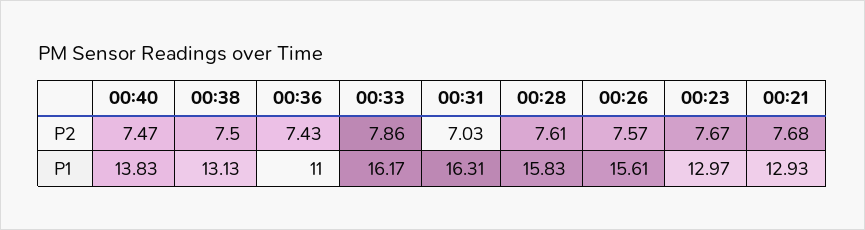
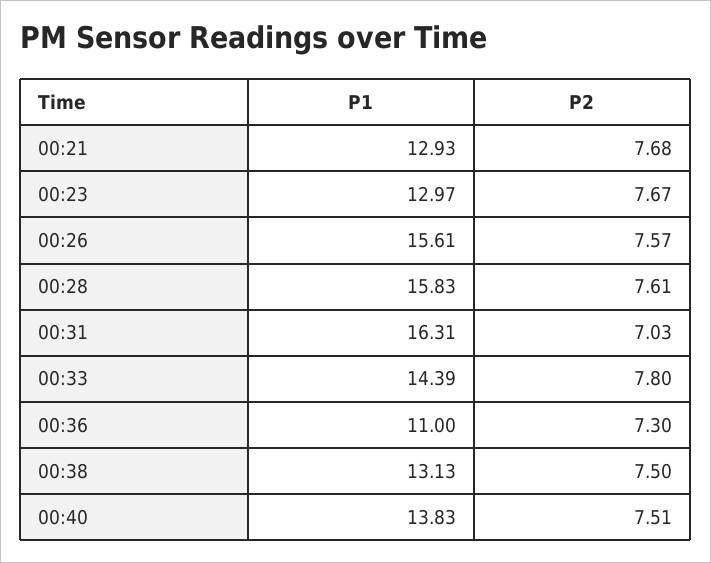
  {
    "00:40": {
-     "P2": 7.47,
+     "P2": 7.51,
      "P1": 13.83
    },
    "00:38": {
      "P2": 7.5,
      "P1": 13.13
    },
    "00:36": {
-     "P2": 7.43,
+     "P2": 7.3,
      "P1": 11
    },
    "00:33": {
-     "P2": 7.86,
+     "P2": 7.8,
-     "P1": 16.17
+     "P1": 14.39
    },
    "00:31": {
      "P2": 7.03,
      "P1": 16.31
    },
    "00:28": {
      "P2": 7.61,
      "P1": 15.83
    },
    "00:26": {
      "P2": 7.57,
      "P1": 15.61
    },
    "00:23": {
      "P2": 7.67,
      "P1": 12.97
    },
    "00:21": {
      "P2": 7.68,
      "P1": 12.93
    }
  }

